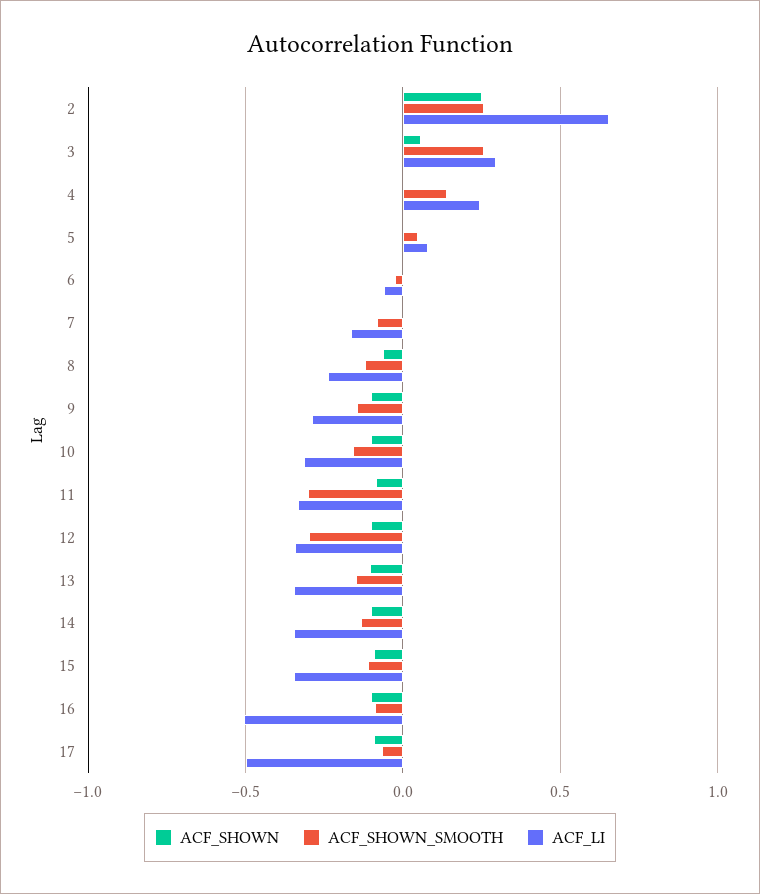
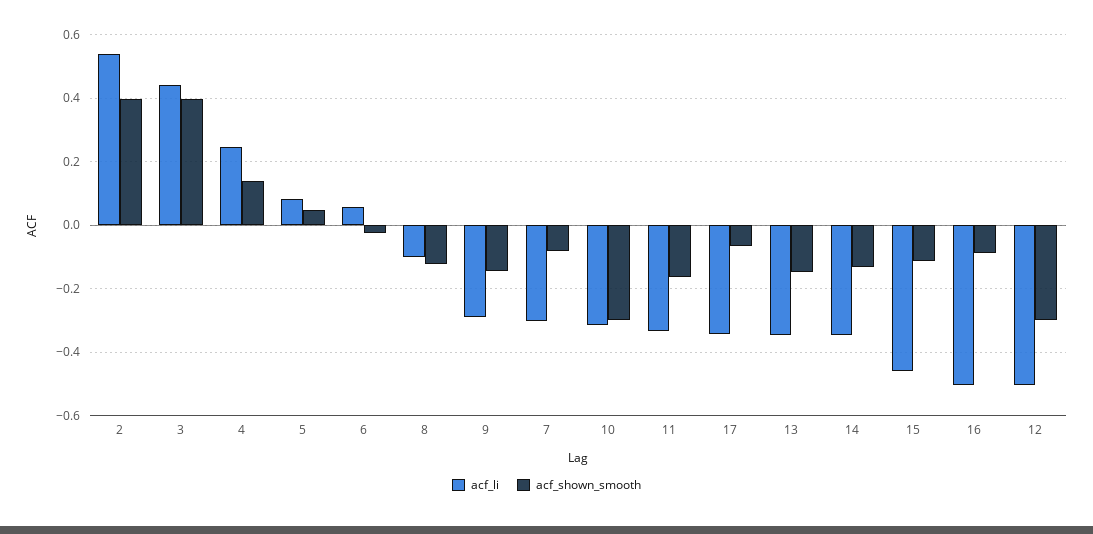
  {
-   "ACF_SHOWN": {
-     "2": 0.25,
-     "3": 0.05,
-     "4": 0,
-     "5": 0,
-     "6": 0,
-     "7": 0,
-     "8": -0.05,
-     "9": -0.1,
-     "10": -0.1,
-     "11": -0.1,
-     "12": -0.1,
-     "13": -0.1,
-     "14": -0.1,
-     "15": -0.1,
-     "16": -0.1,
-     "17": -0.1
-   },
    "ACF_SHOWN_SMOOTH": {
-     "2": 0.25,
+     "2": 0.4,
-     "3": 0.25,
+     "3": 0.4,
      "4": 0.14,
      "5": 0.04,
      "6": -0.02,
      "7": -0.08,
      "8": -0.12,
      "9": -0.14,
-     "10": -0.15,
+     "10": -0.3,
-     "11": -0.3,
+     "11": -0.16,
      "12": -0.3,
      "13": -0.14,
      "14": -0.14,
      "15": -0.12,
      "16": -0.08,
      "17": -0.06
    },
    "ACF_LI": {
-     "2": 0.65,
+     "2": 0.54,
-     "3": 0.3,
+     "3": 0.44,
      "4": 0.24,
      "5": 0.08,
-     "6": -0.05,
+     "6": 0.06,
-     "7": -0.15,
+     "7": -0.3,
-     "8": -0.25,
+     "8": -0.1,
      "9": -0.28,
      "10": -0.32,
      "11": -0.34,
-     "12": -0.35,
+     "12": -0.5,
      "13": -0.34,
      "14": -0.34,
-     "15": -0.35,
+     "15": -0.46,
      "16": -0.5,
-     "17": -0.5
+     "17": -0.34
    }
  }

